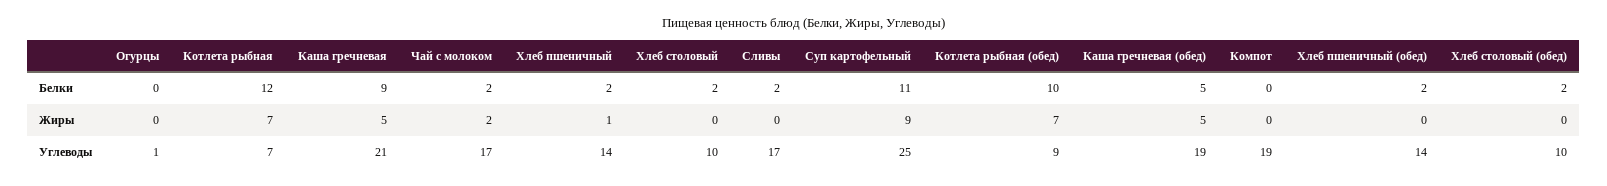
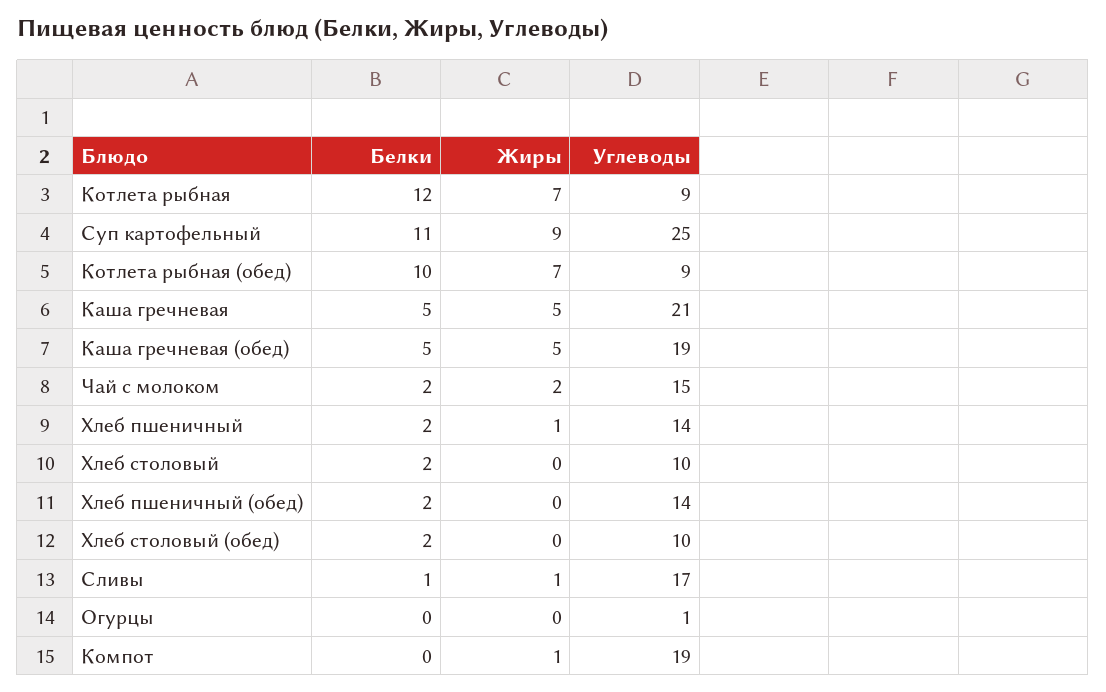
  {
    "Огурцы": {
      "Белки": 0,
      "Жиры": 0,
      "Углеводы": 1
    },
    "Котлета рыбная": {
      "Белки": 12,
      "Жиры": 7,
-     "Углеводы": 7
+     "Углеводы": 9
    },
    "Каша гречневая": {
-     "Белки": 9,
+     "Белки": 5,
      "Жиры": 5,
      "Углеводы": 21
    },
    "Чай с молоком": {
      "Белки": 2,
      "Жиры": 2,
-     "Углеводы": 17
+     "Углеводы": 15
    },
    "Хлеб пшеничный": {
      "Белки": 2,
      "Жиры": 1,
      "Углеводы": 14
    },
    "Хлеб столовый": {
      "Белки": 2,
      "Жиры": 0,
      "Углеводы": 10
    },
    "Сливы": {
-     "Белки": 2,
+     "Белки": 1,
-     "Жиры": 0,
+     "Жиры": 1,
      "Углеводы": 17
    },
    "Суп картофельный": {
      "Белки": 11,
      "Жиры": 9,
      "Углеводы": 25
    },
    "Котлета рыбная (обед)": {
      "Белки": 10,
      "Жиры": 7,
      "Углеводы": 9
    },
    "Каша гречневая (обед)": {
      "Белки": 5,
      "Жиры": 5,
      "Углеводы": 19
    },
    "Компот": {
      "Белки": 0,
-     "Жиры": 0,
+     "Жиры": 1,
      "Углеводы": 19
    },
    "Хлеб пшеничный (обед)": {
      "Белки": 2,
      "Жиры": 0,
      "Углеводы": 14
    },
    "Хлеб столовый (обед)": {
      "Белки": 2,
      "Жиры": 0,
      "Углеводы": 10
    }
  }

